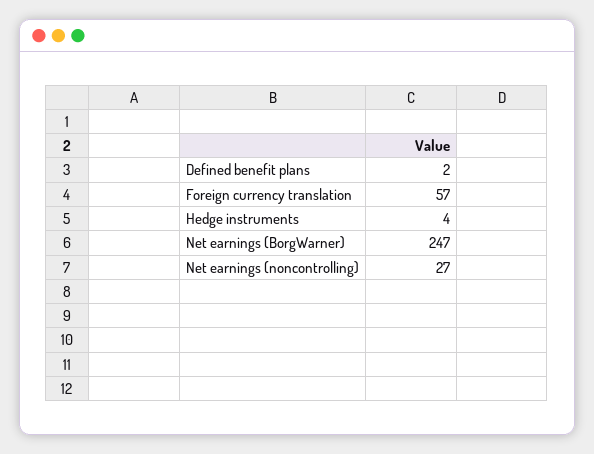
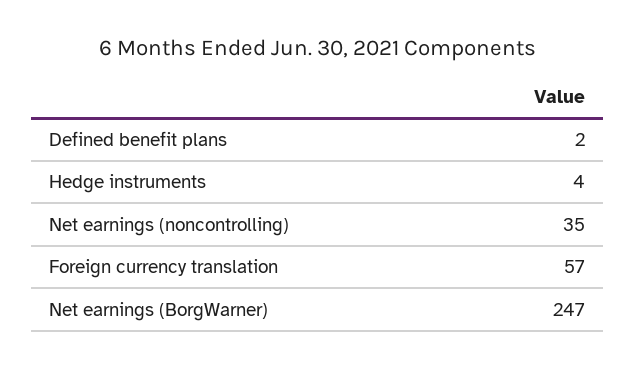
  {
    "Defined benefit plans": 2,
    "Foreign currency translation": 57,
    "Hedge instruments": 4,
    "Net earnings (BorgWarner)": 247,
-   "Net earnings (noncontrolling)": 27
+   "Net earnings (noncontrolling)": 35
  }

